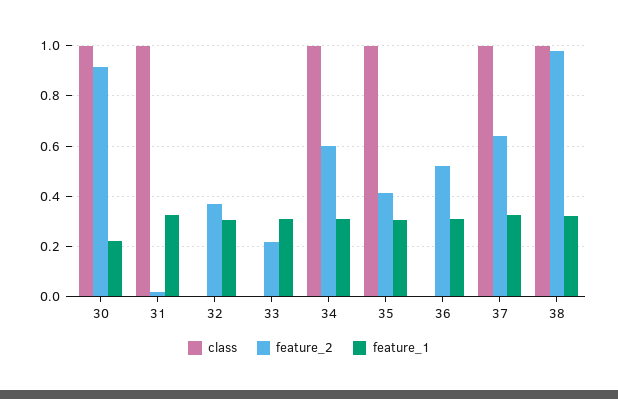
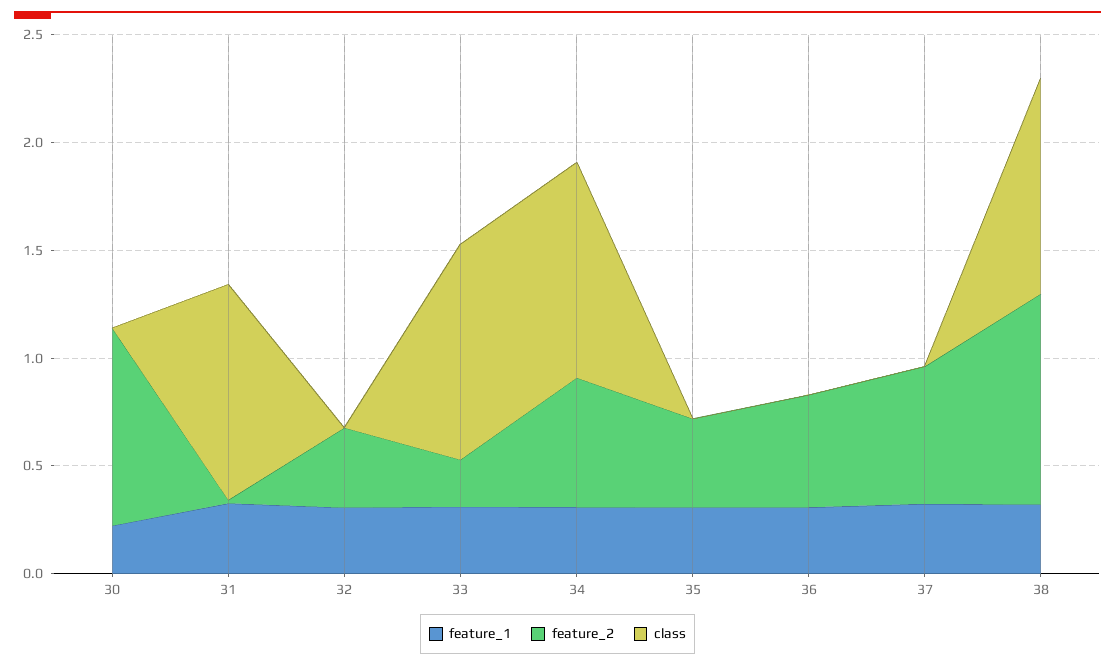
  {
    "class": {
-     "30": 1,
+     "30": 0,
      "31": 1,
      "32": 0,
-     "33": 0,
+     "33": 1,
      "34": 1,
-     "35": 1,
+     "35": 0,
      "36": 0,
-     "37": 1,
+     "37": 0,
      "38": 1
    },
    "feature_2": {
      "30": 0.925,
      "31": 0.025,
      "32": 0.375,
      "33": 0.225,
      "34": 0.6,
      "35": 0.425,
      "36": 0.525,
      "37": 0.65,
      "38": 0.975
    },
    "feature_1": {
      "30": 0.225,
      "31": 0.325,
      "32": 0.3,
      "33": 0.3,
      "34": 0.3,
      "35": 0.3,
      "36": 0.3,
      "37": 0.325,
      "38": 0.325
    }
  }

